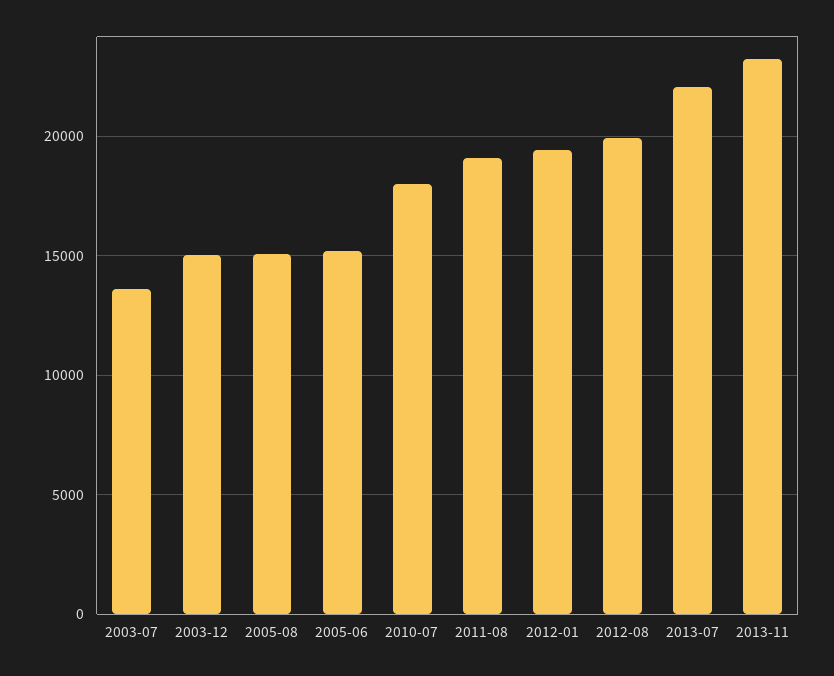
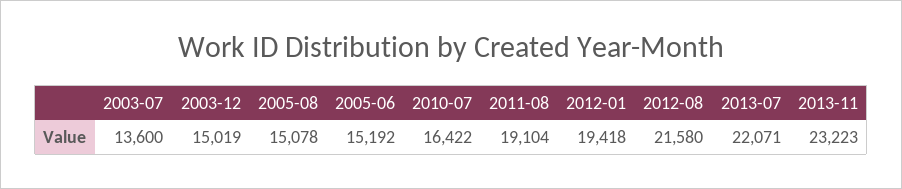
  {
    "2003-07": 13600,
    "2003-12": 15019,
    "2005-08": 15078,
    "2005-06": 15192,
-   "2010-07": 18000,
+   "2010-07": 16422,
    "2011-08": 19104,
    "2012-01": 19418,
-   "2012-08": 20000,
+   "2012-08": 21580,
    "2013-07": 22071,
    "2013-11": 23223
  }

